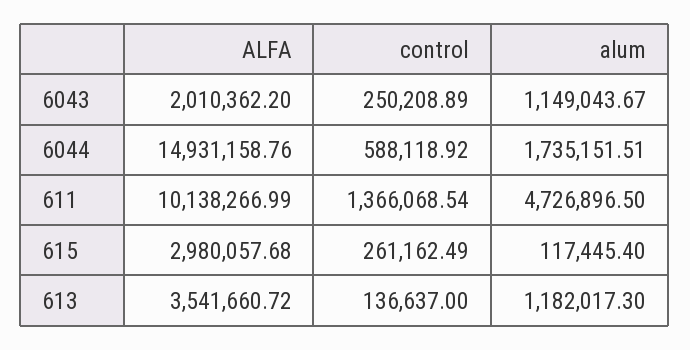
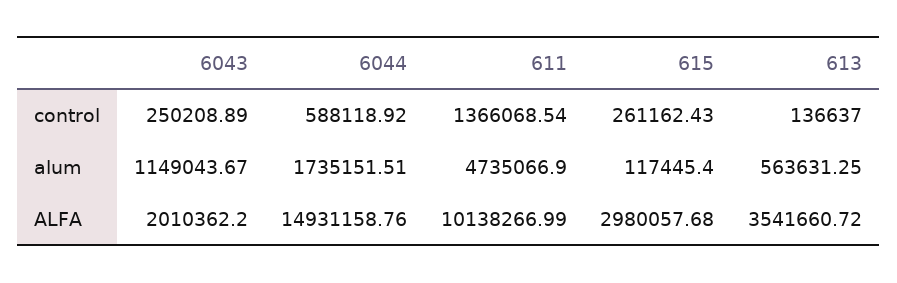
  {
    "ALFA": {
      "6043": 2010362.2,
      "6044": 14931158.76,
      "611": 10138266.99,
      "615": 2980057.68,
      "613": 3541660.72
    },
    "control": {
      "6043": 250208.89,
      "6044": 588118.92,
      "611": 1366068.54,
-     "615": 261162.49,
+     "615": 261162.43,
      "613": 136637
    },
    "alum": {
      "6043": 1149043.67,
      "6044": 1735151.51,
-     "611": 4726896.5,
+     "611": 4735066.9,
      "615": 117445.4,
-     "613": 1182017.3
+     "613": 563631.25
    }
  }

